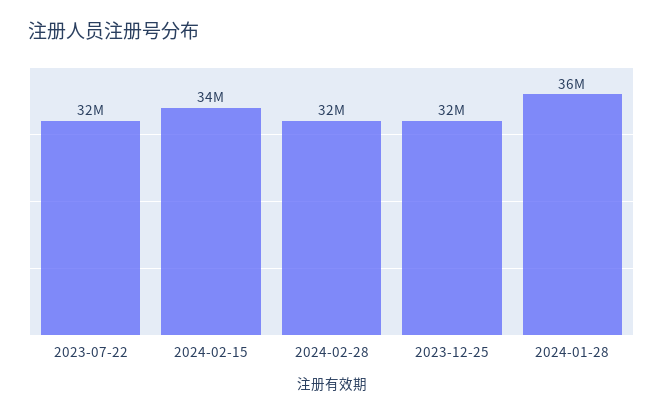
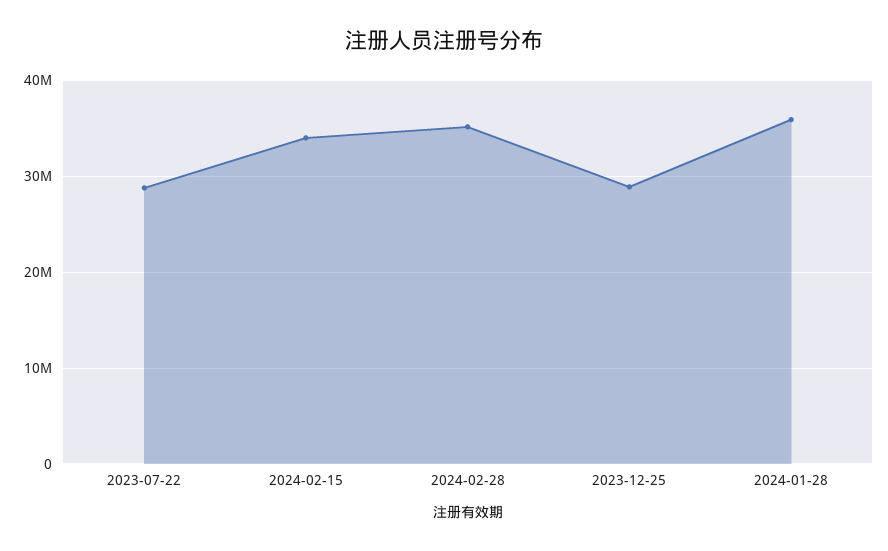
  {
-   "2023-07-22": 32000000,
+   "2023-07-22": 29000000,
    "2024-02-15": 34000000,
-   "2024-02-28": 32000000,
+   "2024-02-28": 35000000,
-   "2023-12-25": 32000000,
+   "2023-12-25": 29000000,
    "2024-01-28": 36000000
  }

